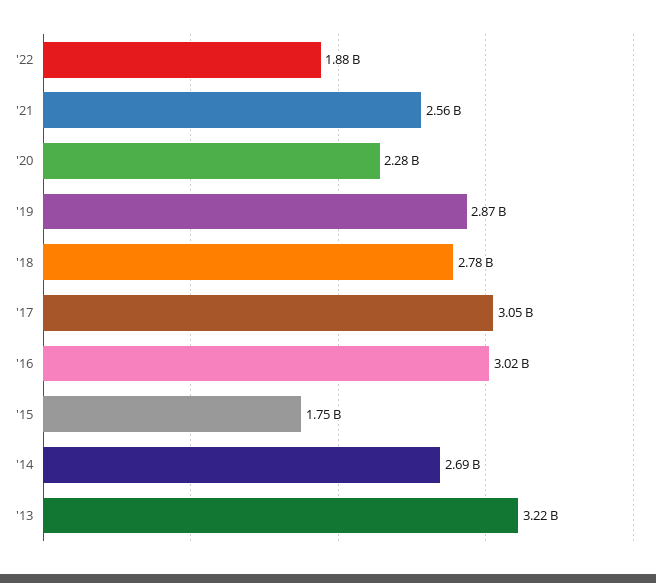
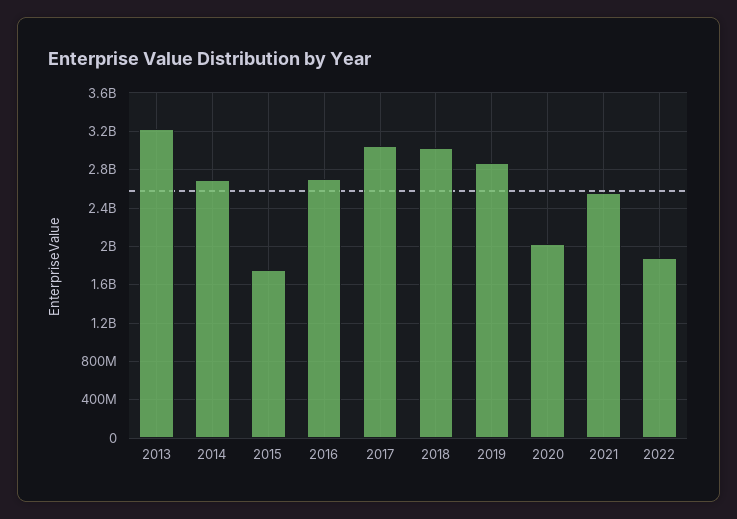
  {
    "'22": 1880000000,
    "'21": 2560000000,
-   "'20": 2280000000,
+   "'20": 2000000000,
    "'19": 2870000000,
-   "'18": 2780000000,
+   "'18": 3000000000,
    "'17": 3050000000,
-   "'16": 3020000000,
+   "'16": 2700000000,
    "'15": 1750000000,
    "'14": 2690000000,
    "'13": 3220000000
  }

